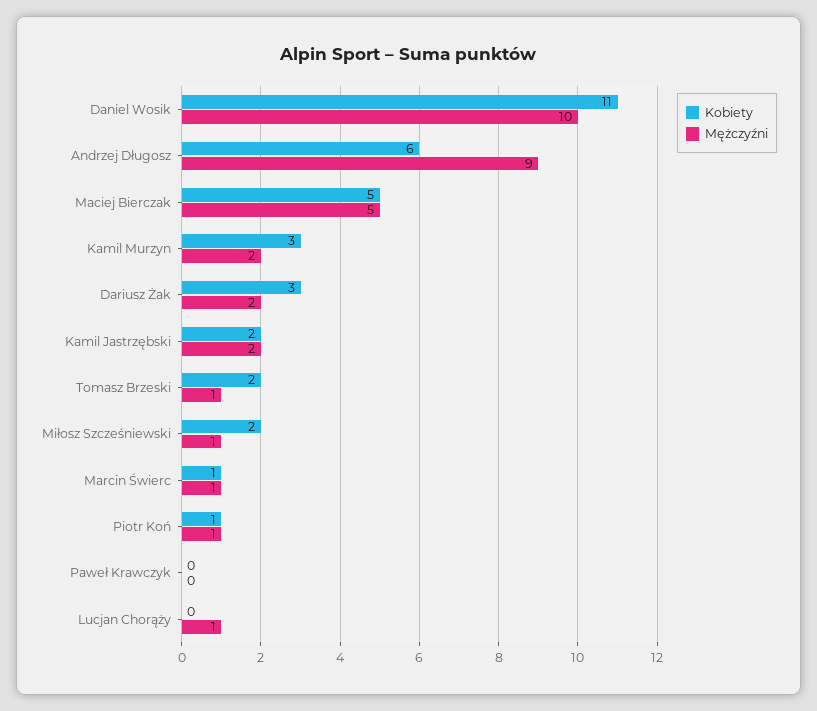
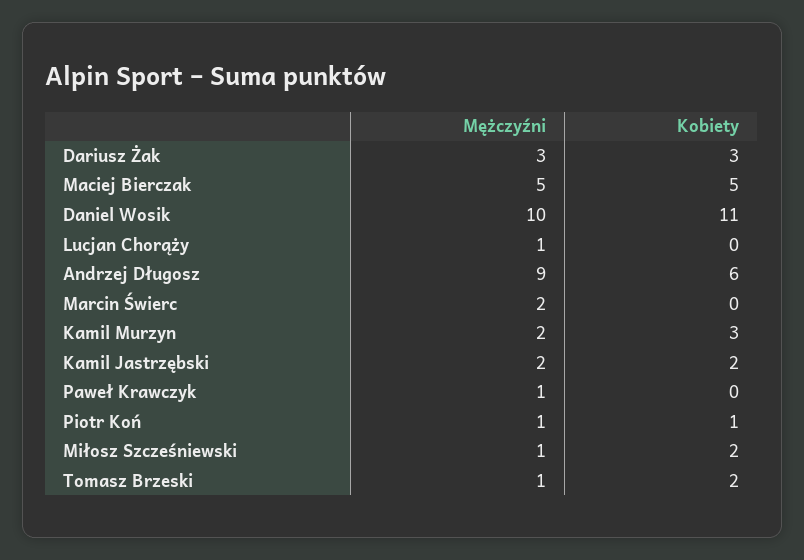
  {
    "Kobiety": {
      "Daniel Wosik": 11,
      "Andrzej Długosz": 6,
      "Maciej Bierczak": 5,
      "Kamil Murzyn": 3,
      "Dariusz Żak": 3,
      "Kamil Jastrzębski": 2,
      "Tomasz Brzeski": 2,
      "Miłosz Szcześniewski": 2,
-     "Marcin Świerc": 1,
+     "Marcin Świerc": 0,
      "Piotr Koń": 1,
      "Paweł Krawczyk": 0,
      "Lucjan Chorąży": 0
    },
    "Mężczyźni": {
      "Daniel Wosik": 10,
      "Andrzej Długosz": 9,
      "Maciej Bierczak": 5,
      "Kamil Murzyn": 2,
-     "Dariusz Żak": 2,
+     "Dariusz Żak": 3,
      "Kamil Jastrzębski": 2,
      "Tomasz Brzeski": 1,
      "Miłosz Szcześniewski": 1,
-     "Marcin Świerc": 1,
+     "Marcin Świerc": 2,
      "Piotr Koń": 1,
-     "Paweł Krawczyk": 0,
+     "Paweł Krawczyk": 1,
      "Lucjan Chorąży": 1
    }
  }

